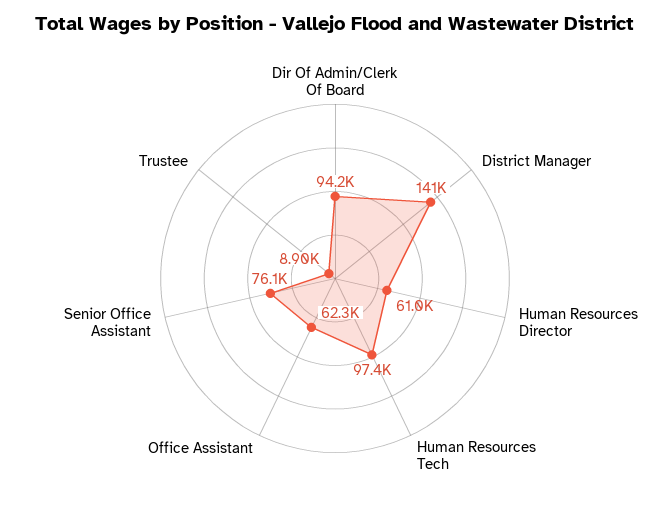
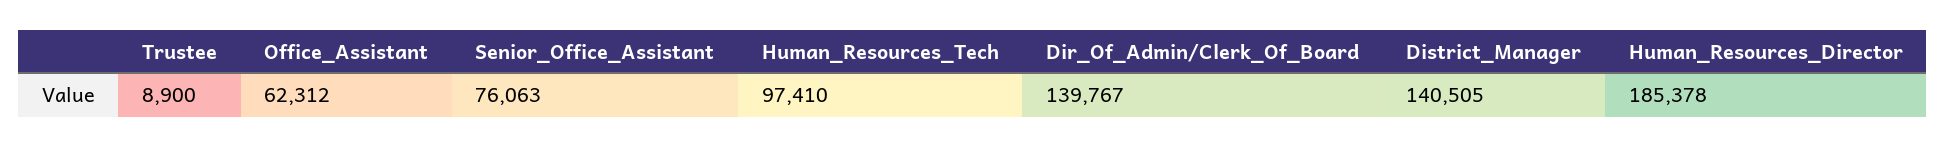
  {
-   "Dir Of Admin/Clerk Of Board": 94200,
+   "Dir Of Admin/Clerk Of Board": 139767,
    "District Manager": 140505,
-   "Human Resources Director": 61000,
+   "Human Resources Director": 185378,
    "Human Resources Tech": 97410,
    "Office Assistant": 62312,
    "Senior Office Assistant": 76063,
    "Trustee": 8900
  }

